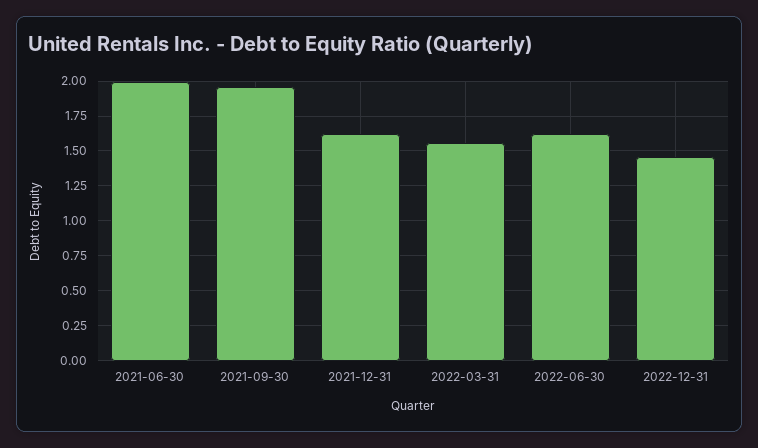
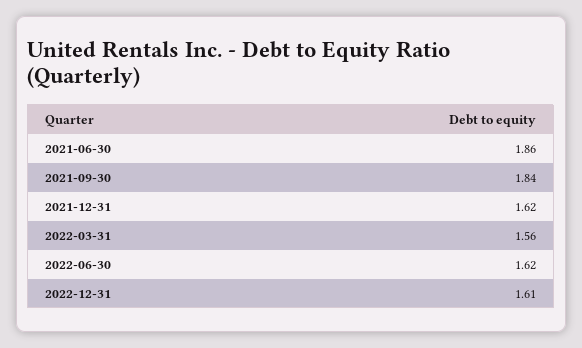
  {
-   "2021-06-30": 2,
+   "2021-06-30": 1.86,
-   "2021-09-30": 1.95,
+   "2021-09-30": 1.84,
    "2021-12-31": 1.62,
    "2022-03-31": 1.56,
    "2022-06-30": 1.62,
-   "2022-12-31": 1.45
+   "2022-12-31": 1.61
  }

